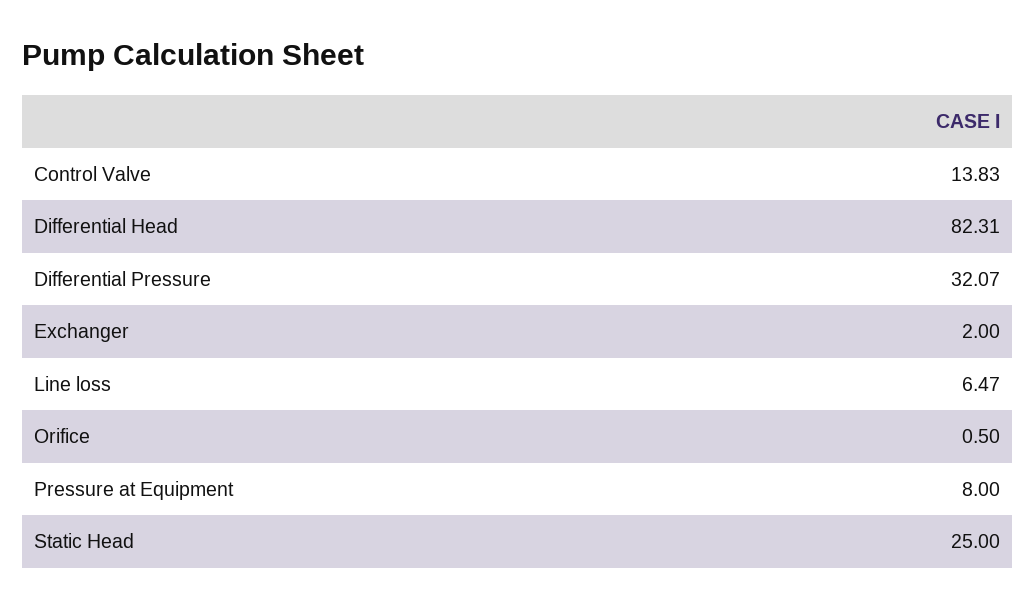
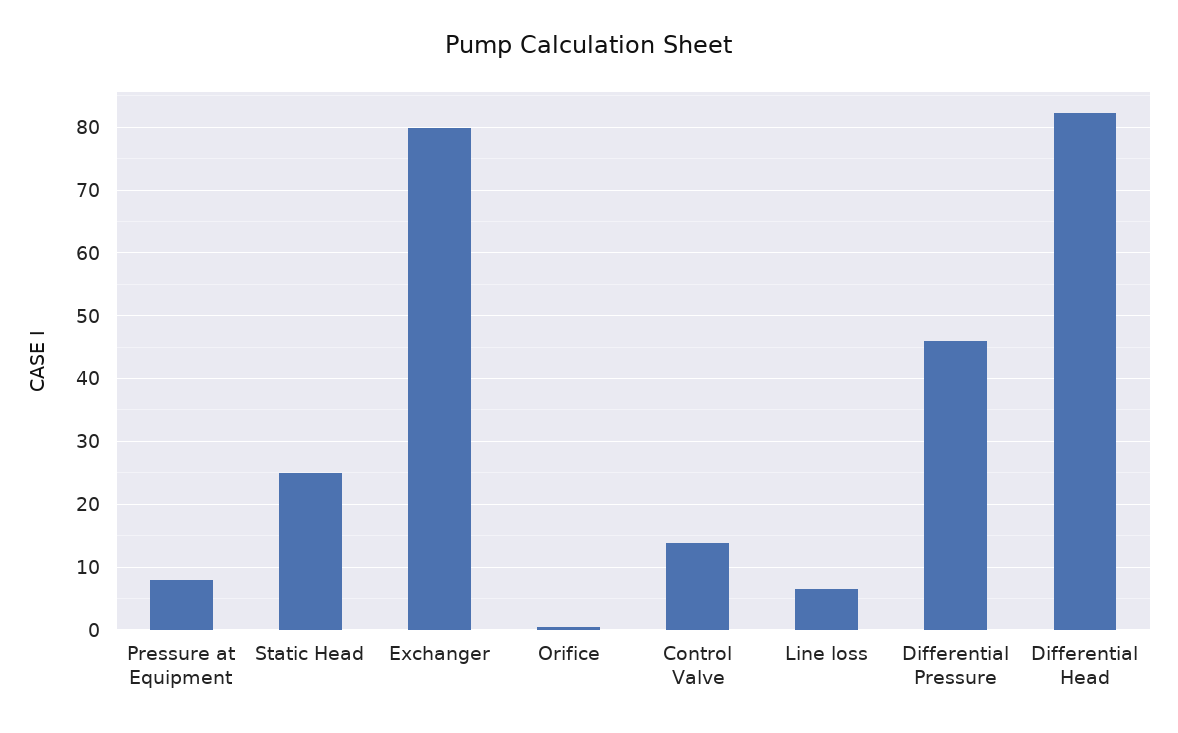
  {
    "Control Valve": 13.83,
    "Differential Head": 82.31,
-   "Differential Pressure": 32.07,
+   "Differential Pressure": 46,
-   "Exchanger": 2,
+   "Exchanger": 80,
    "Line loss": 6.47,
    "Orifice": 0.5,
    "Pressure at Equipment": 8,
    "Static Head": 25
  }

